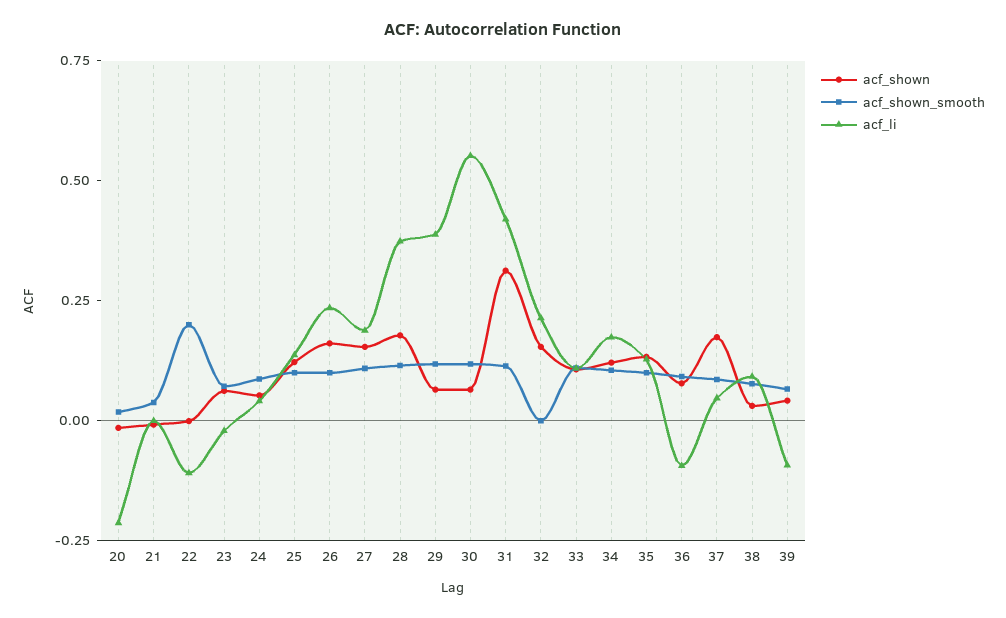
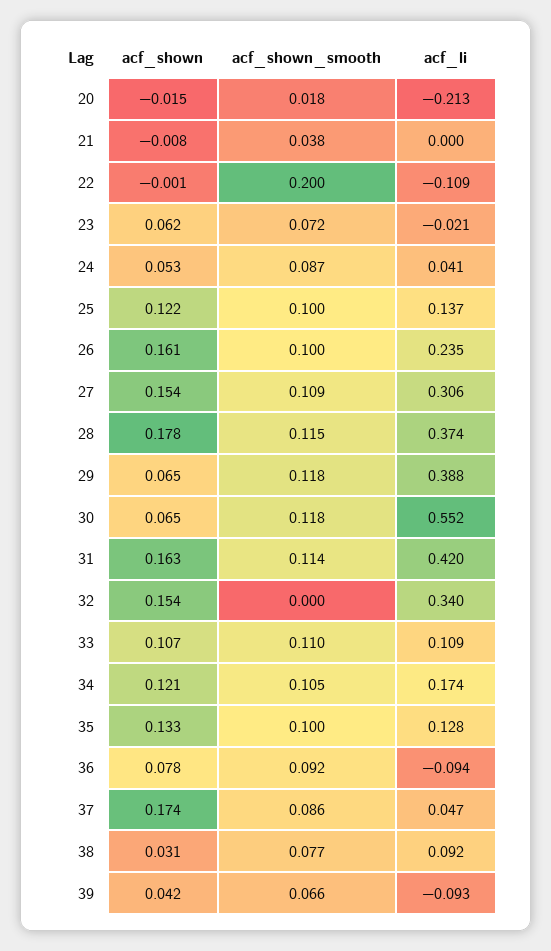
  {
    "acf_shown": {
      "20": -0.015,
      "21": -0.008,
      "22": -0.001,
      "23": 0.062,
      "24": 0.053,
      "25": 0.122,
      "26": 0.161,
      "27": 0.154,
      "28": 0.178,
      "29": 0.065,
      "30": 0.065,
-     "31": 0.3,
+     "31": 0.163,
      "32": 0.154,
      "33": 0.107,
      "34": 0.121,
      "35": 0.133,
      "36": 0.078,
      "37": 0.174,
      "38": 0.031,
      "39": 0.042
    },
    "acf_shown_smooth": {
      "20": 0.018,
      "21": 0.038,
      "22": 0.2,
      "23": 0.072,
      "24": 0.087,
      "25": 0.1,
      "26": 0.1,
      "27": 0.109,
      "28": 0.115,
      "29": 0.118,
      "30": 0.118,
      "31": 0.114,
      "32": 0,
      "33": 0.11,
      "34": 0.105,
      "35": 0.1,
      "36": 0.092,
      "37": 0.086,
      "38": 0.077,
      "39": 0.066
    },
    "acf_li": {
      "20": -0.213,
      "21": 0,
      "22": -0.109,
      "23": -0.021,
      "24": 0.041,
      "25": 0.137,
      "26": 0.235,
-     "27": 0.2,
+     "27": 0.306,
      "28": 0.374,
      "29": 0.388,
      "30": 0.552,
      "31": 0.42,
-     "32": 0.2,
+     "32": 0.34,
      "33": 0.109,
      "34": 0.174,
      "35": 0.128,
      "36": -0.094,
      "37": 0.047,
      "38": 0.092,
      "39": -0.093
    }
  }

